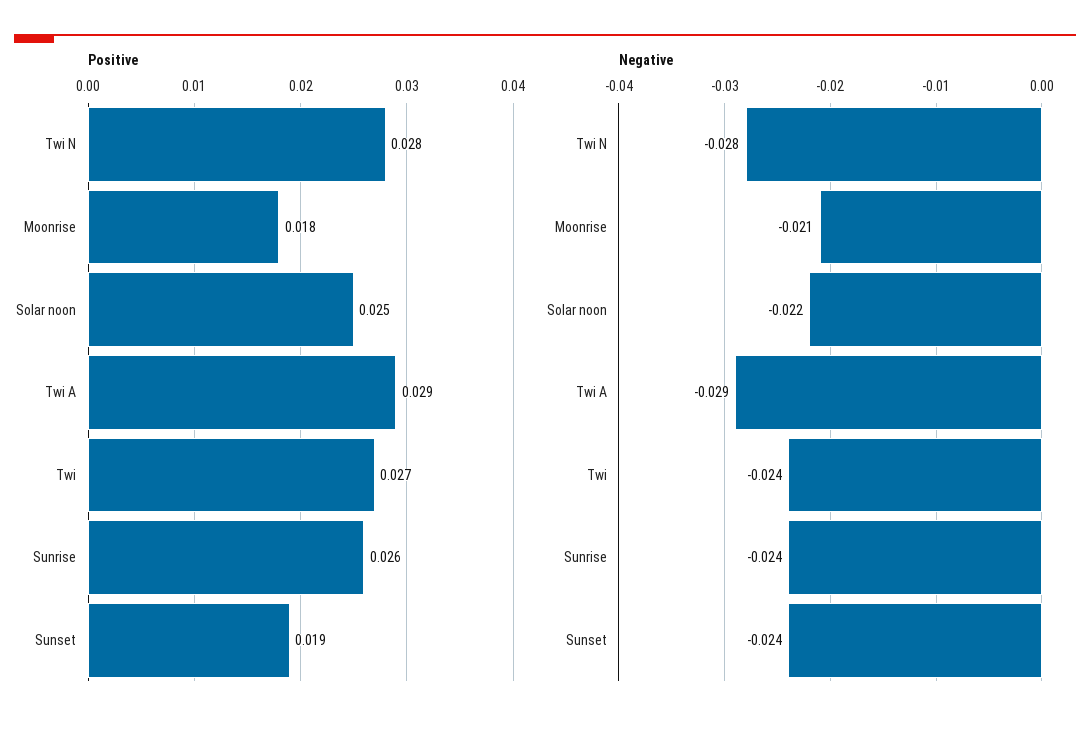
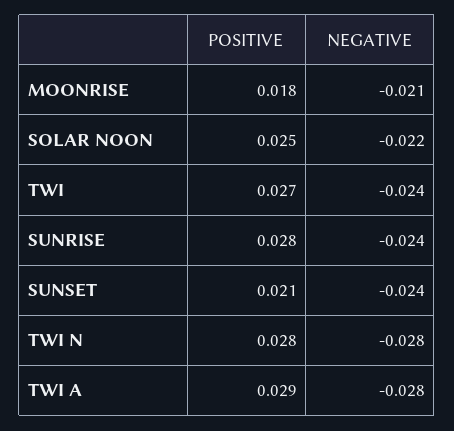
  {
    "Positive": {
      "Twi N": 0.028,
      "Moonrise": 0.018,
      "Solar noon": 0.025,
      "Twi A": 0.029,
      "Twi": 0.027,
-     "Sunrise": 0.026,
+     "Sunrise": 0.028,
-     "Sunset": 0.019
+     "Sunset": 0.021
    },
    "Negative": {
      "Twi N": -0.028,
      "Moonrise": -0.021,
      "Solar noon": -0.022,
-     "Twi A": -0.029,
+     "Twi A": -0.028,
      "Twi": -0.024,
      "Sunrise": -0.024,
      "Sunset": -0.024
    }
  }

